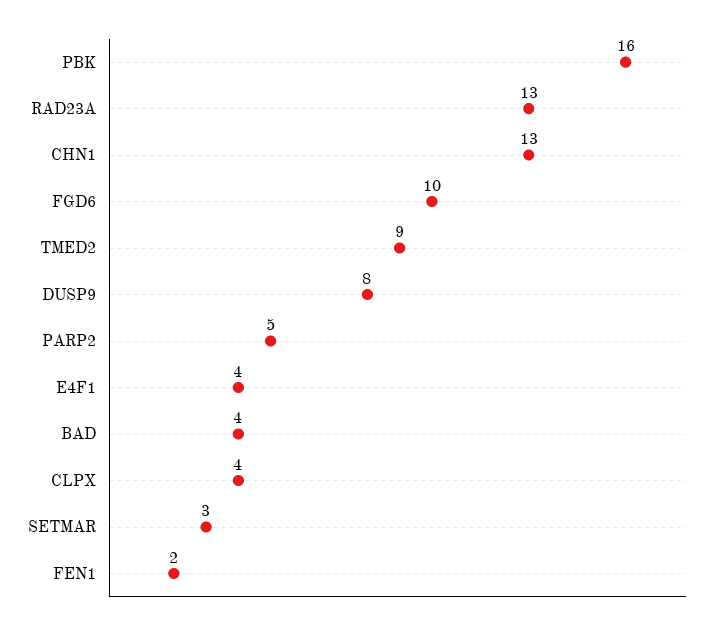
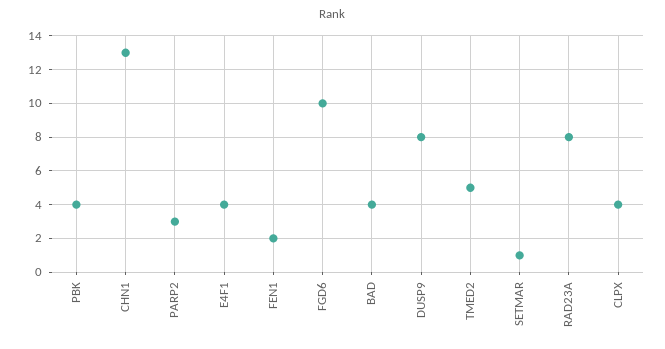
  {
-   "PBK": 16,
+   "PBK": 4,
-   "RAD23A": 13,
+   "RAD23A": 8,
    "CHN1": 13,
    "FGD6": 10,
-   "TMED2": 9,
+   "TMED2": 5,
    "DUSP9": 8,
-   "PARP2": 5,
+   "PARP2": 3,
    "E4F1": 4,
    "BAD": 4,
    "CLPX": 4,
-   "SETMAR": 3,
+   "SETMAR": 1,
    "FEN1": 2
  }

